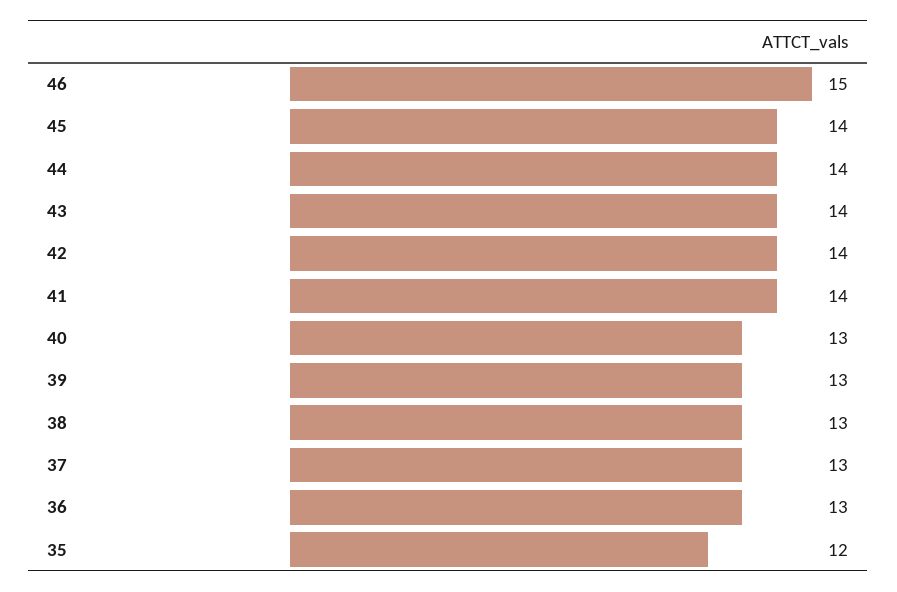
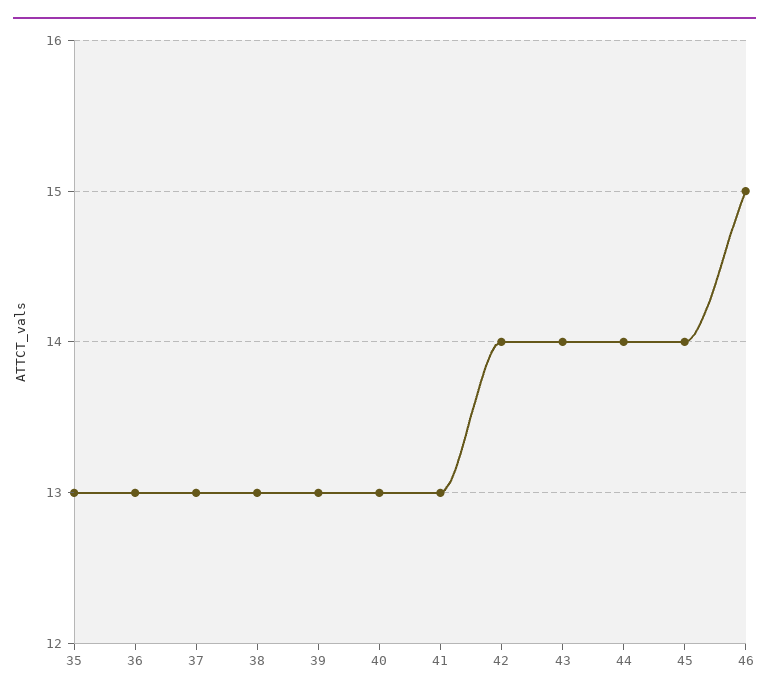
  {
    "46": 15,
    "45": 14,
    "44": 14,
    "43": 14,
    "42": 14,
-   "41": 14,
+   "41": 13,
    "40": 13,
    "39": 13,
    "38": 13,
    "37": 13,
    "36": 13,
-   "35": 12
+   "35": 13
  }

